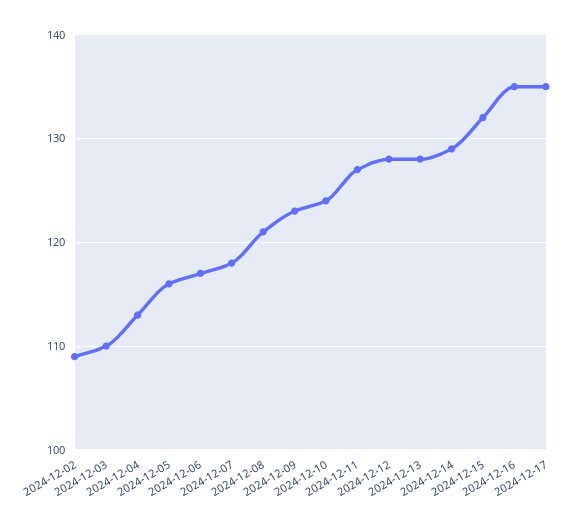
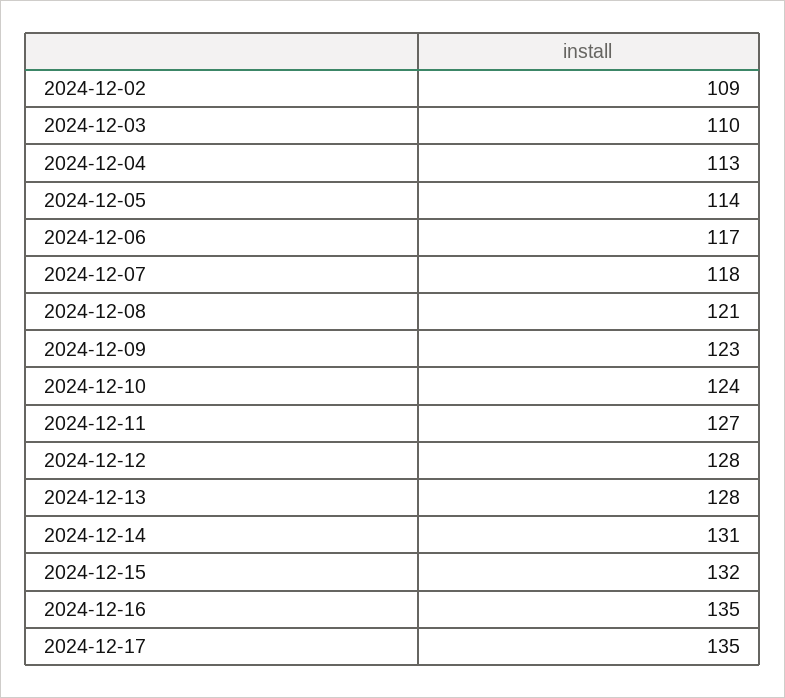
  {
    "2024-12-02": 109,
    "2024-12-03": 110,
    "2024-12-04": 113,
-   "2024-12-05": 116,
+   "2024-12-05": 114,
    "2024-12-06": 117,
    "2024-12-07": 118,
    "2024-12-08": 121,
    "2024-12-09": 123,
    "2024-12-10": 124,
    "2024-12-11": 127,
    "2024-12-12": 128,
    "2024-12-13": 128,
-   "2024-12-14": 129,
+   "2024-12-14": 131,
    "2024-12-15": 132,
    "2024-12-16": 135,
    "2024-12-17": 135
  }

